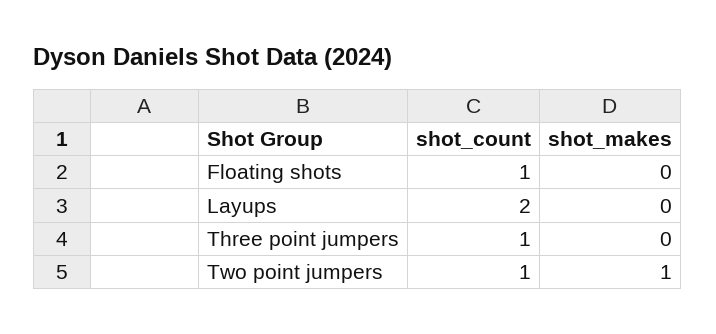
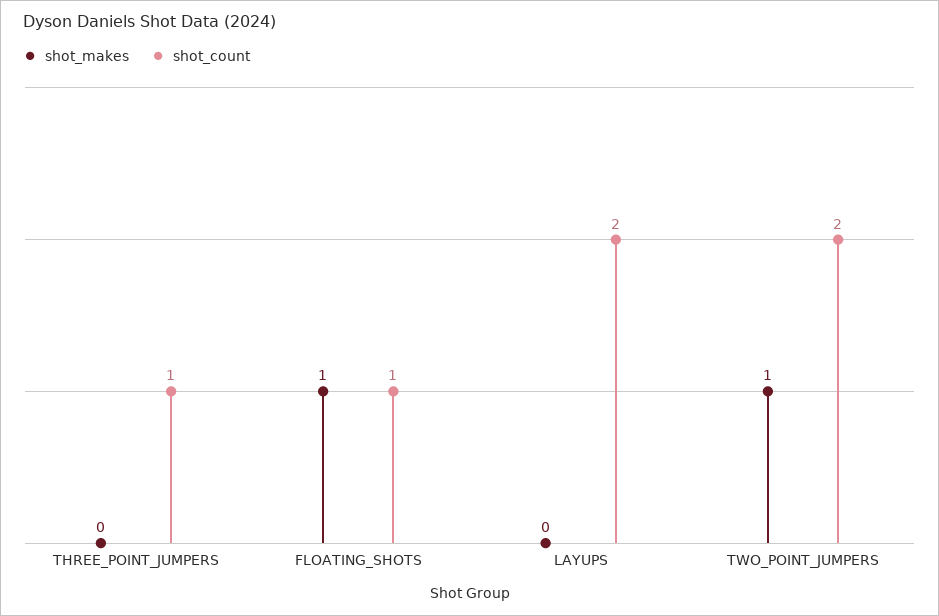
  {
    "shot_count": {
      "Floating shots": 1,
      "Layups": 2,
      "Three point jumpers": 1,
-     "Two point jumpers": 1
+     "Two point jumpers": 2
    },
    "shot_makes": {
-     "Floating shots": 0,
+     "Floating shots": 1,
      "Layups": 0,
      "Three point jumpers": 0,
      "Two point jumpers": 1
    }
  }

